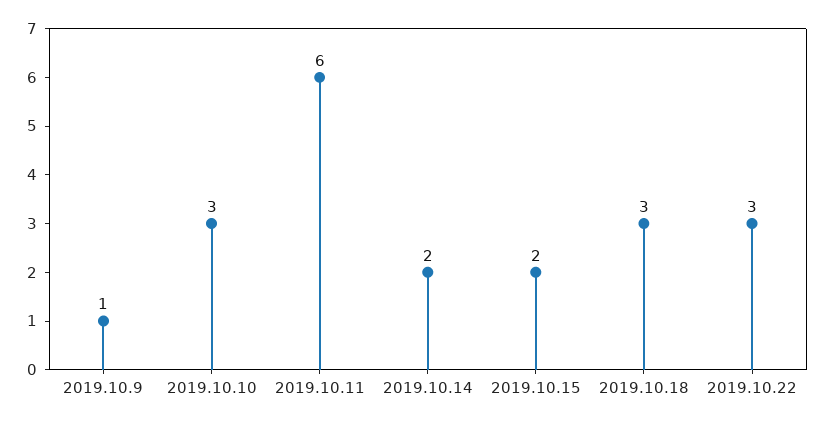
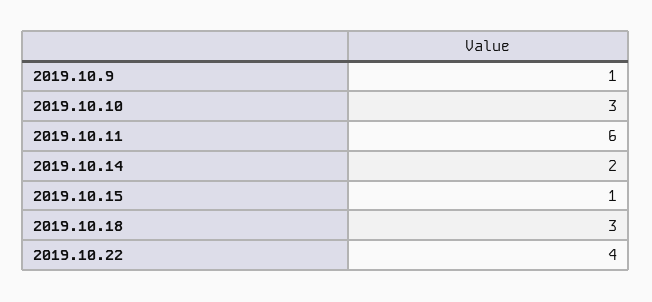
  {
    "2019.10.9": 1,
    "2019.10.10": 3,
    "2019.10.11": 6,
    "2019.10.14": 2,
-   "2019.10.15": 2,
+   "2019.10.15": 1,
    "2019.10.18": 3,
-   "2019.10.22": 3
+   "2019.10.22": 4
  }

